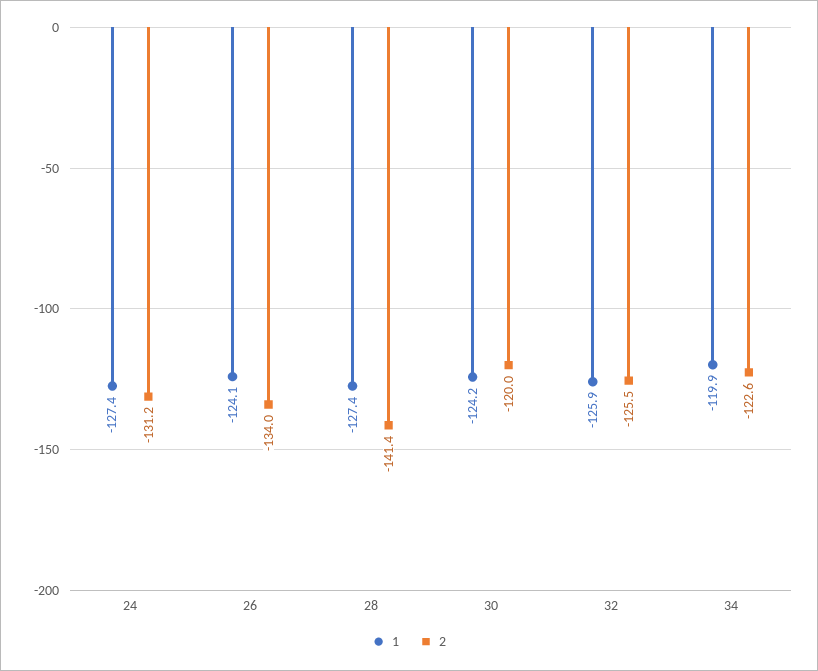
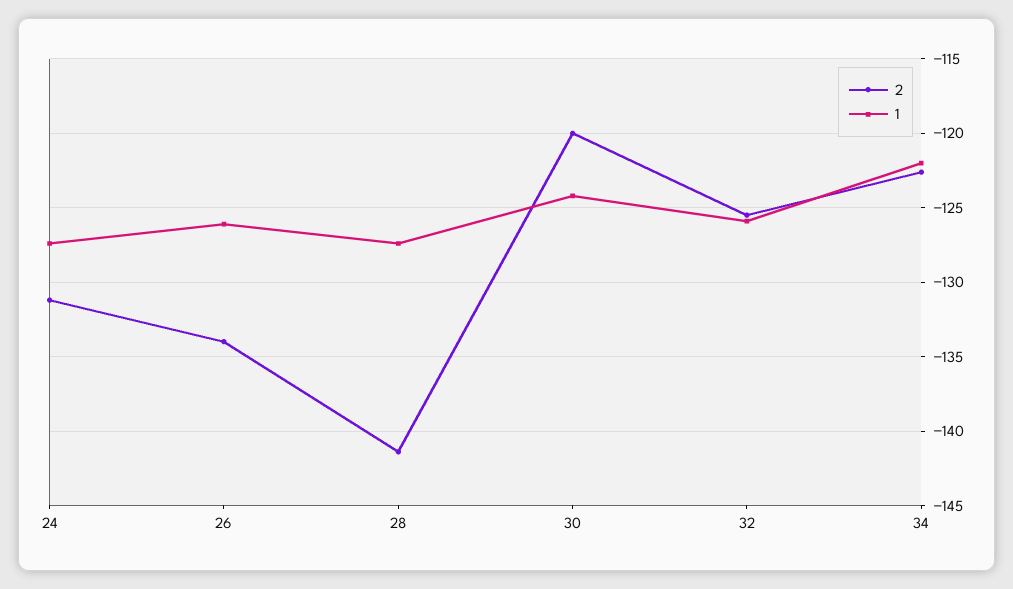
  {
    "1": {
      "24": -127.4,
-     "26": -124.1,
+     "26": -126,
      "28": -127.4,
      "30": -124.2,
      "32": -125.9,
-     "34": -119.9
+     "34": -122
    },
    "2": {
      "24": -131.2,
      "26": -134,
      "28": -141.4,
      "30": -120,
      "32": -125.5,
      "34": -122.6
    }
  }

